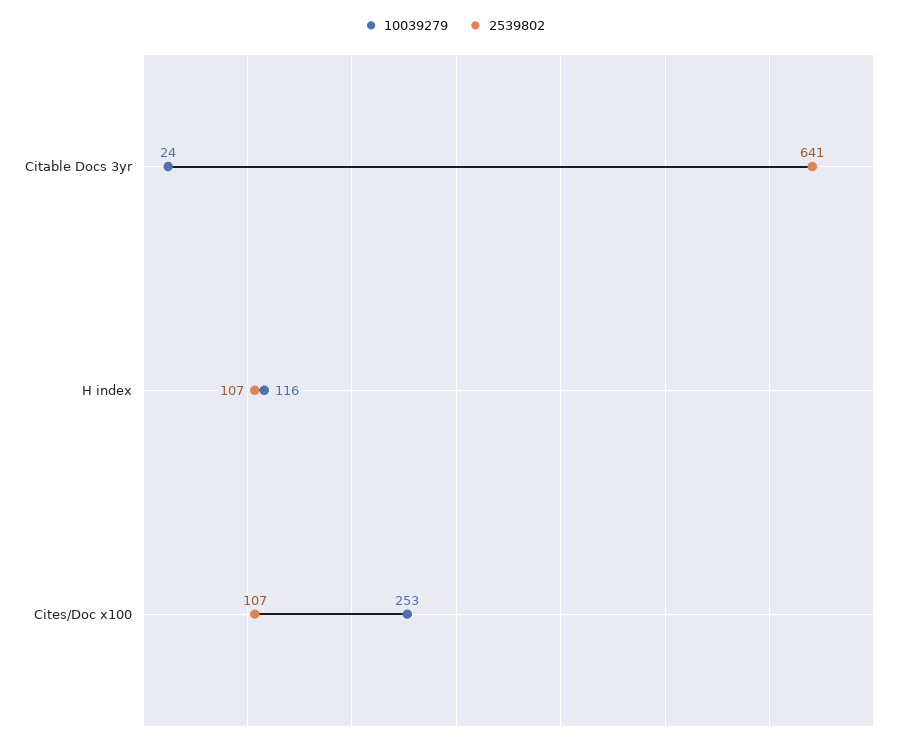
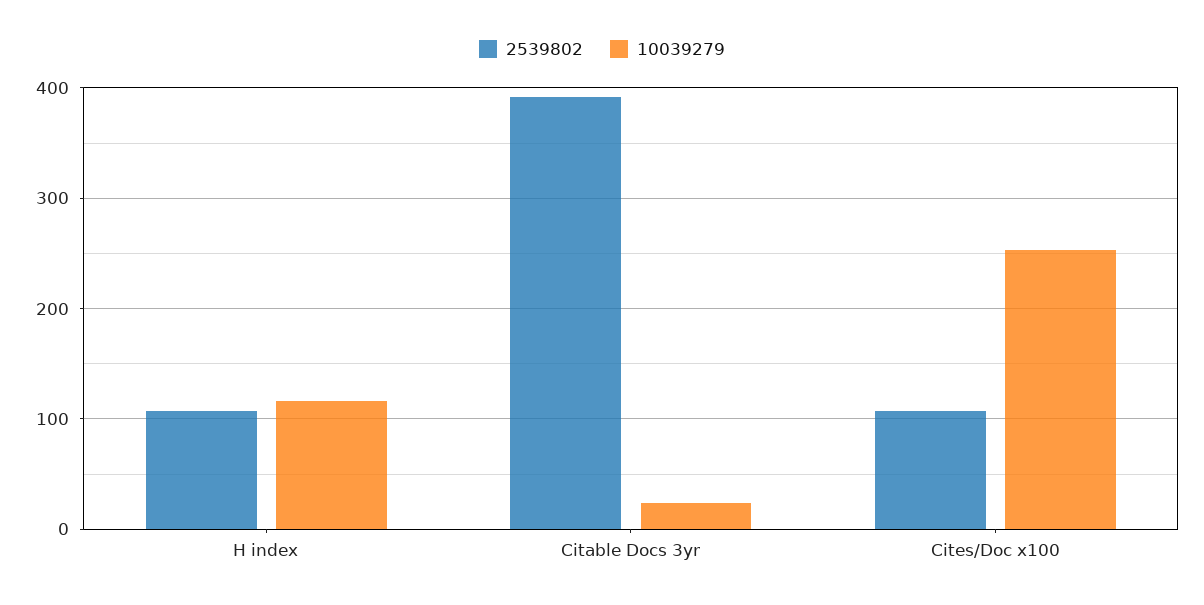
  {
    "10039279": {
      "Citable Docs 3yr": 24,
      "H index": 116,
      "Cites/Doc x100": 253
    },
    "2539802": {
-     "Citable Docs 3yr": 641,
+     "Citable Docs 3yr": 390,
      "H index": 107,
      "Cites/Doc x100": 107
    }
  }

